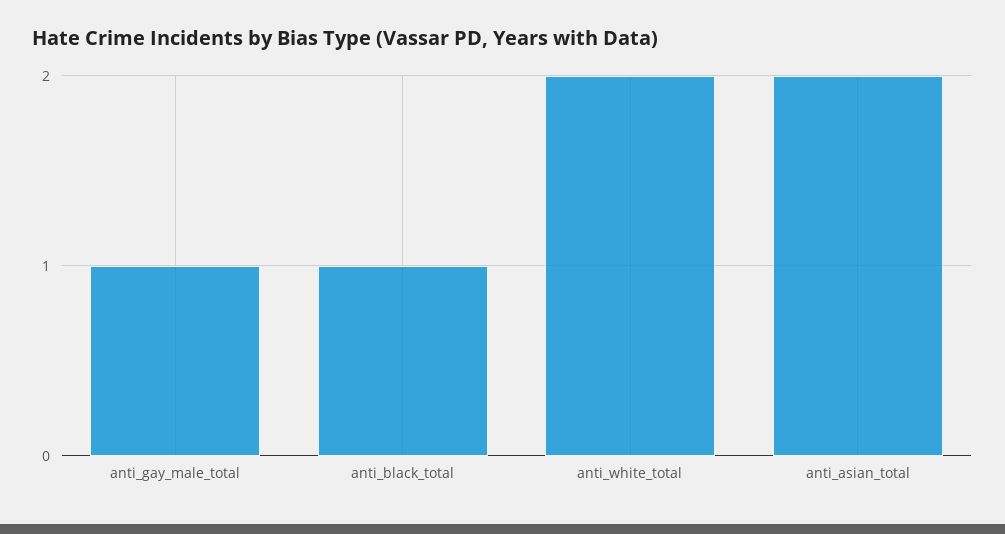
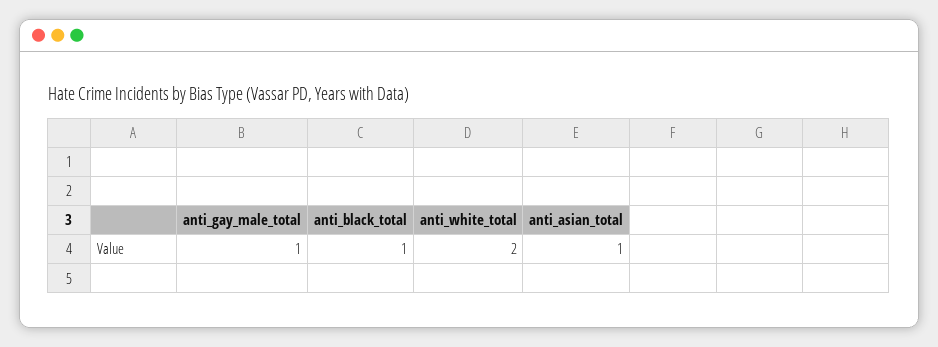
  {
    "anti_gay_male_total": 1,
    "anti_black_total": 1,
    "anti_white_total": 2,
-   "anti_asian_total": 2
+   "anti_asian_total": 1
  }

